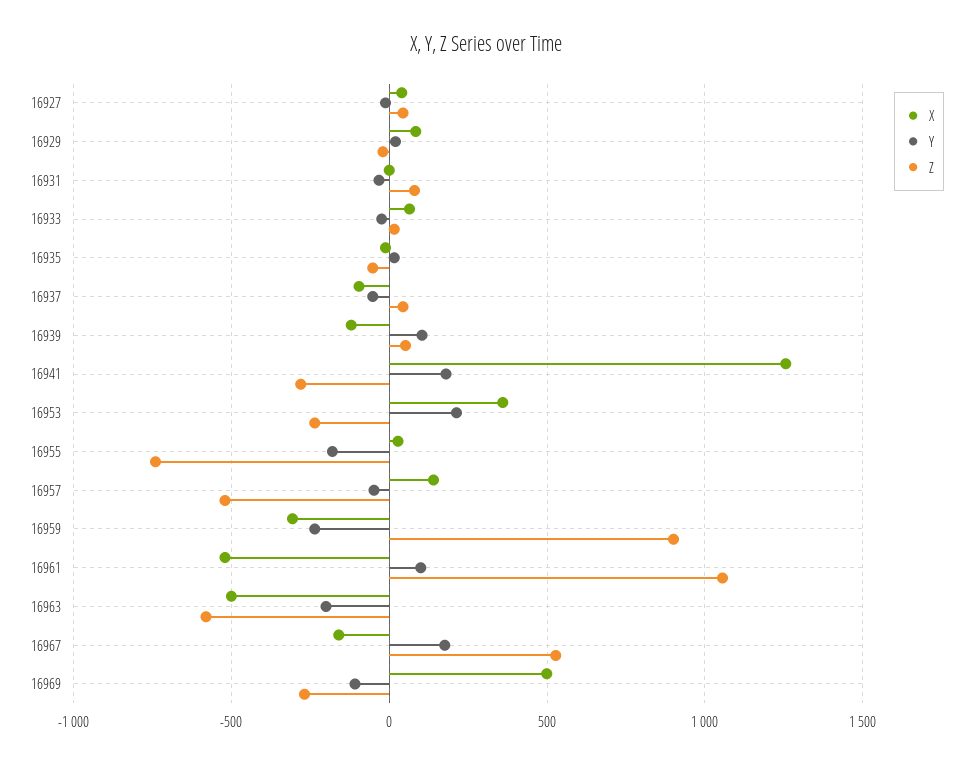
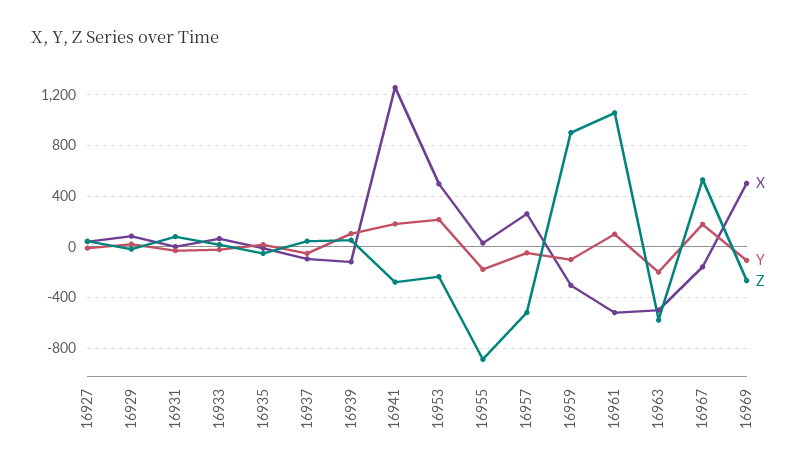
  {
    "X": {
      "16927": 50,
      "16929": 100,
      "16931": 0,
      "16933": 50,
      "16935": 0,
      "16937": -100,
      "16939": -100,
      "16941": 1250,
-     "16953": 350,
+     "16953": 500,
      "16955": 50,
-     "16957": 150,
+     "16957": 250,
      "16959": -300,
      "16961": -500,
      "16963": -500,
      "16967": -150,
      "16969": 500
    },
    "Y": {
      "16927": 0,
      "16929": 0,
      "16931": -50,
      "16933": 0,
      "16935": 0,
      "16937": -50,
      "16939": 100,
      "16941": 200,
      "16953": 200,
      "16955": -200,
      "16957": -50,
-     "16959": -250,
+     "16959": -100,
      "16961": 100,
      "16963": -200,
      "16967": 200,
      "16969": -100
    },
    "Z": {
      "16927": 50,
      "16929": 0,
      "16931": 100,
      "16933": 0,
      "16935": -50,
      "16937": 50,
      "16939": 50,
      "16941": -300,
      "16953": -250,
-     "16955": -750,
+     "16955": -900,
      "16957": -500,
      "16959": 900,
      "16961": 1050,
      "16963": -600,
      "16967": 550,
      "16969": -250
    }
  }

